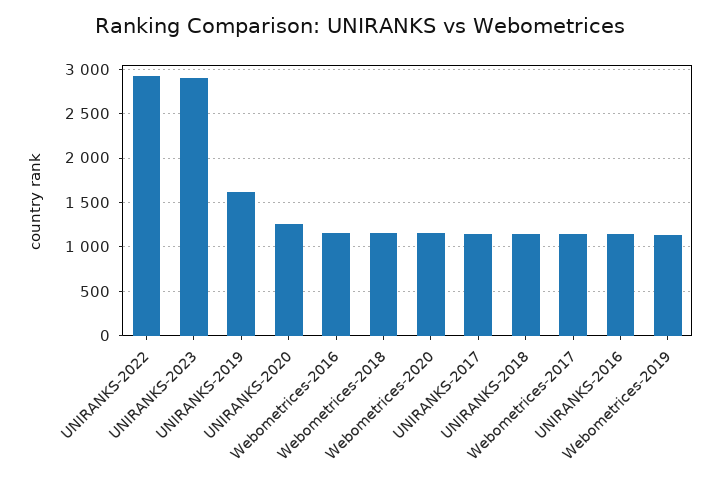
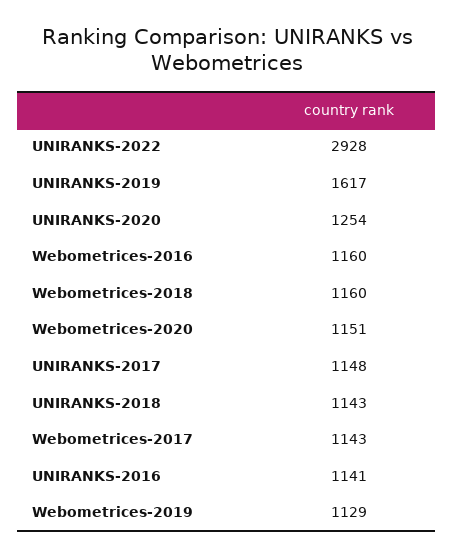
  {
    "UNIRANKS-2022": 2928,
-   "UNIRANKS-2023": 2900,
    "UNIRANKS-2019": 1617,
    "UNIRANKS-2020": 1254,
    "Webometrices-2016": 1160,
    "Webometrices-2018": 1160,
    "Webometrices-2020": 1151,
    "UNIRANKS-2017": 1148,
    "UNIRANKS-2018": 1143,
    "Webometrices-2017": 1143,
    "UNIRANKS-2016": 1141,
    "Webometrices-2019": 1129
  }

